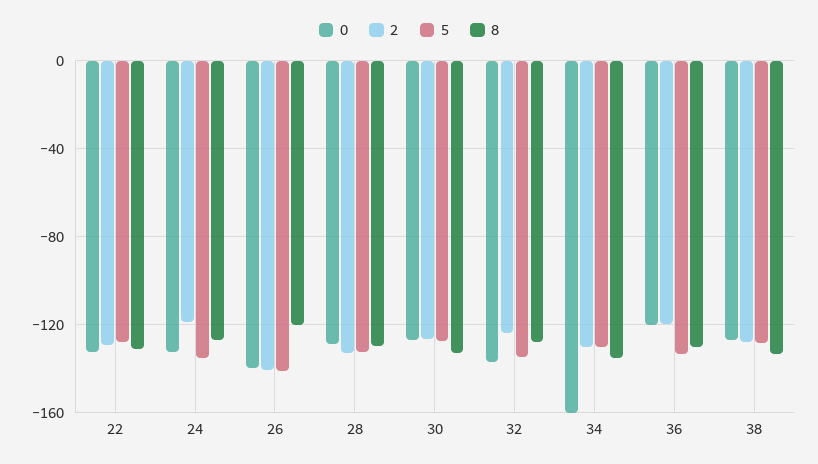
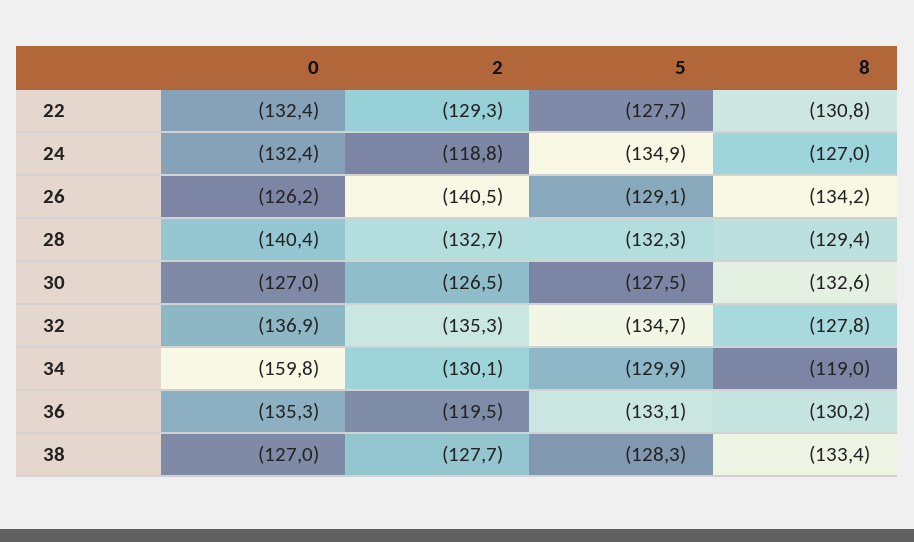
  {
    "0": {
      "22": -132.4,
      "24": -132.4,
-     "26": -140,
+     "26": -126.2,
-     "28": -130,
+     "28": -140.4,
      "30": -127,
      "32": -136.9,
      "34": -159.8,
-     "36": -120,
+     "36": -135.3,
      "38": -127
    },
    "2": {
      "22": -129.3,
      "24": -118.8,
      "26": -140.5,
      "28": -132.7,
      "30": -126.5,
-     "32": -125,
+     "32": -135.3,
      "34": -130.1,
      "36": -119.5,
      "38": -127.7
    },
    "5": {
      "22": -127.7,
      "24": -134.9,
-     "26": -140,
+     "26": -129.1,
      "28": -132.3,
      "30": -127.5,
      "32": -134.7,
      "34": -129.9,
      "36": -133.1,
      "38": -128.3
    },
    "8": {
      "22": -130.8,
      "24": -127,
-     "26": -120,
+     "26": -134.2,
      "28": -129.4,
      "30": -132.6,
      "32": -127.8,
-     "34": -135,
+     "34": -119,
      "36": -130.2,
      "38": -133.4
    }
  }

